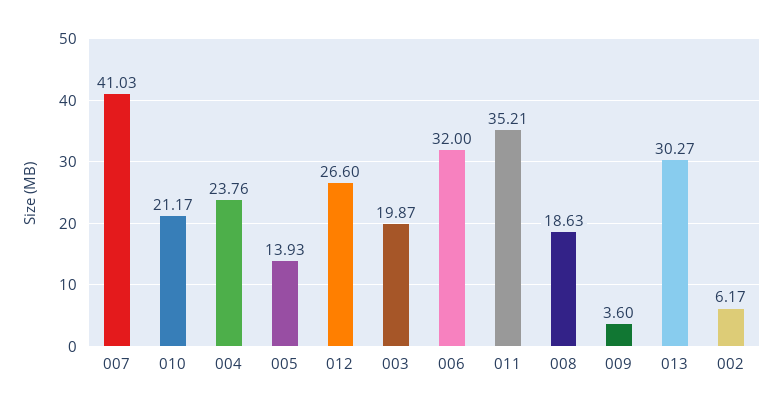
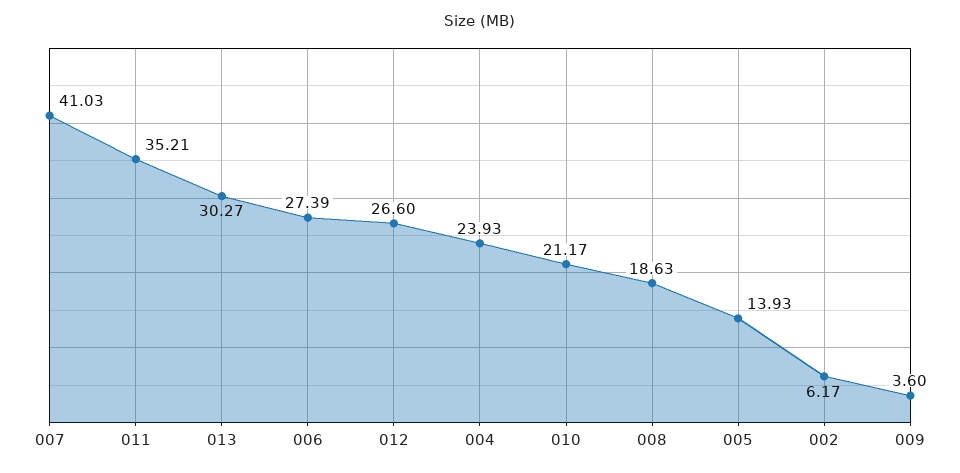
  {
    "007": 41.03,
    "010": 21.17,
-   "004": 23.76,
+   "004": 23.93,
    "005": 13.93,
    "012": 26.6,
-   "003": 19.87,
-   "006": 32,
+   "006": 27.39,
    "011": 35.21,
    "008": 18.63,
    "009": 3.6,
    "013": 30.27,
    "002": 6.17
  }

